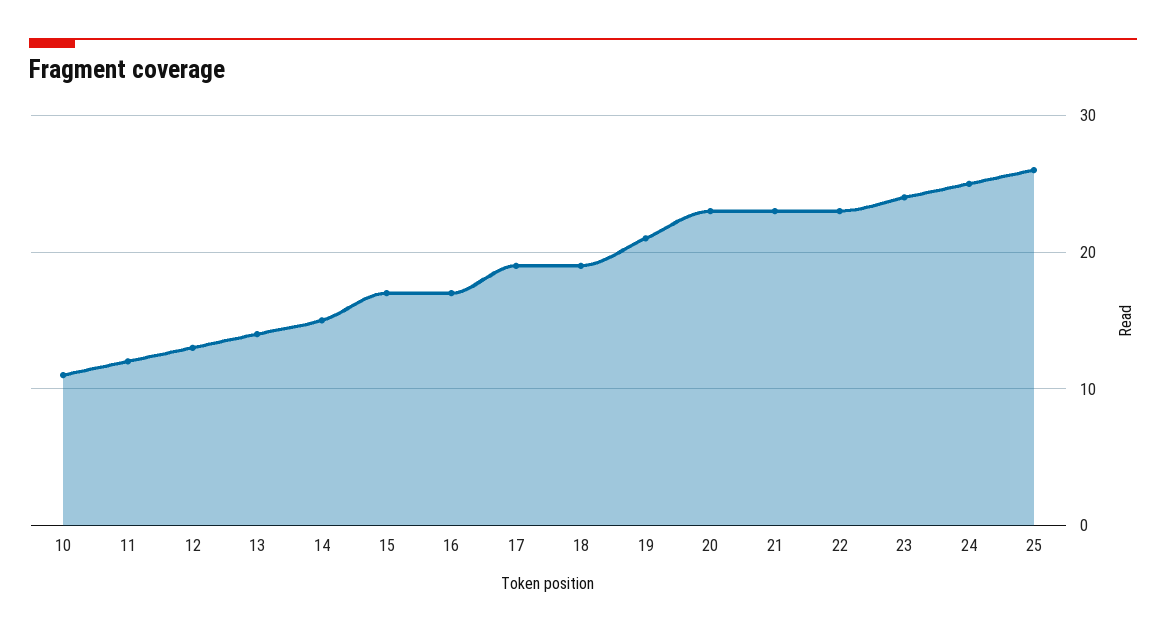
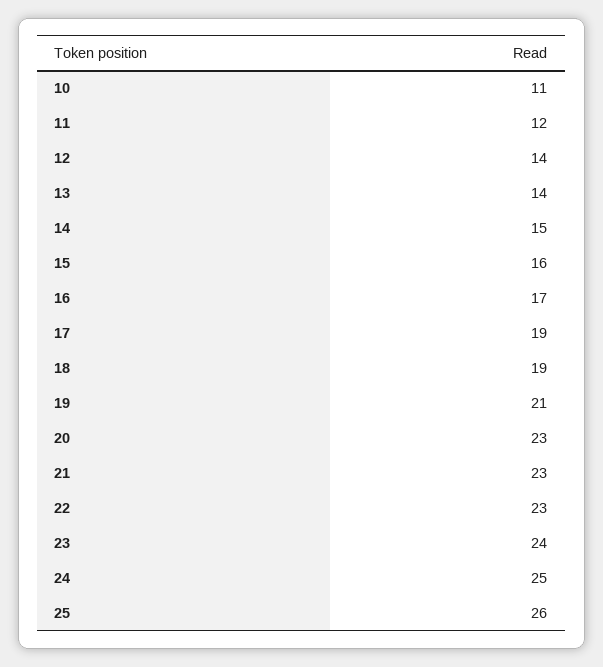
  {
    "10": 11,
    "11": 12,
-   "12": 13,
+   "12": 14,
    "13": 14,
    "14": 15,
-   "15": 17,
+   "15": 16,
    "16": 17,
    "17": 19,
    "18": 19,
    "19": 21,
    "20": 23,
    "21": 23,
    "22": 23,
    "23": 24,
    "24": 25,
    "25": 26
  }

